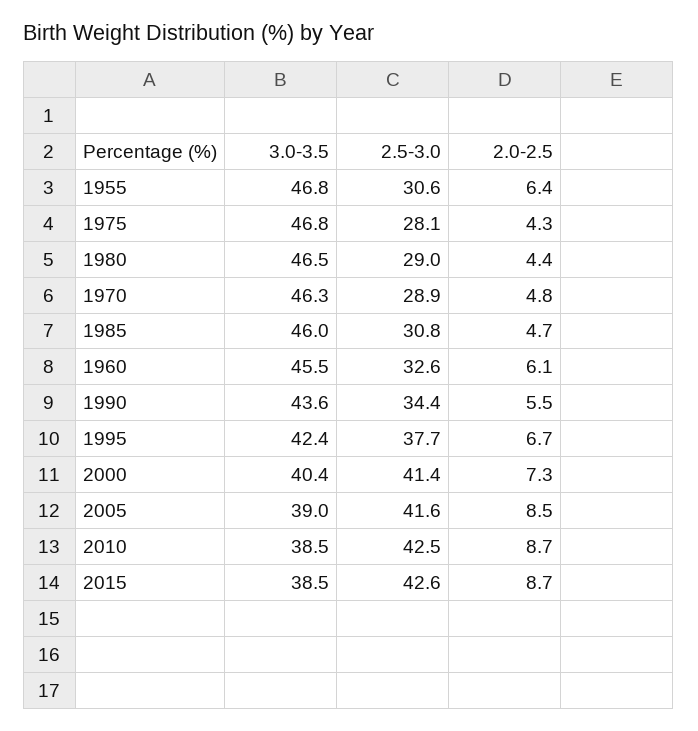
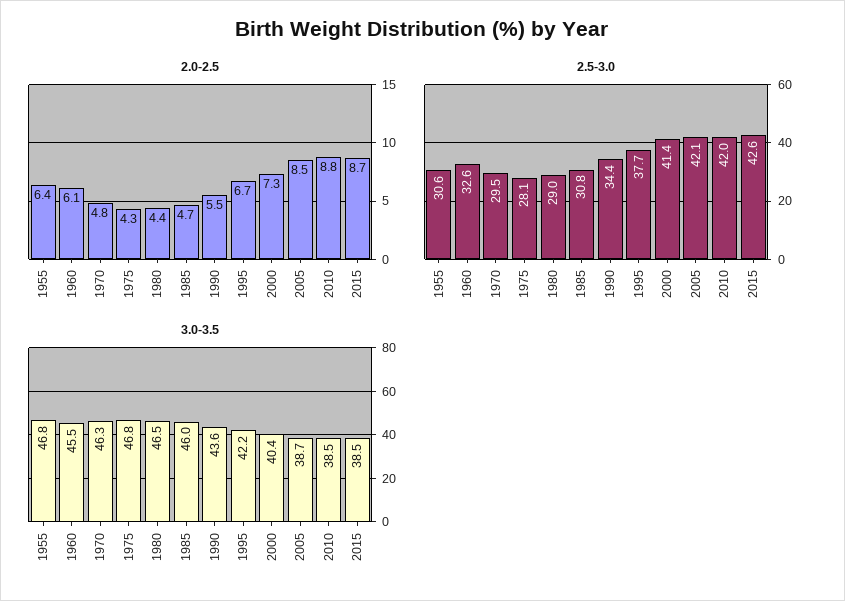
  {
    "3.0-3.5": {
      "1955": 46.8,
      "1975": 46.8,
      "1980": 46.5,
      "1970": 46.3,
      "1985": 46,
      "1960": 45.5,
      "1990": 43.6,
-     "1995": 42.4,
+     "1995": 42.2,
      "2000": 40.4,
-     "2005": 39,
+     "2005": 38.7,
      "2010": 38.5,
      "2015": 38.5
    },
    "2.5-3.0": {
      "1955": 30.6,
      "1975": 28.1,
      "1980": 29,
-     "1970": 28.9,
+     "1970": 29.5,
      "1985": 30.8,
      "1960": 32.6,
      "1990": 34.4,
      "1995": 37.7,
      "2000": 41.4,
-     "2005": 41.6,
+     "2005": 42.1,
-     "2010": 42.5,
+     "2010": 42,
      "2015": 42.6
    },
    "2.0-2.5": {
      "1955": 6.4,
      "1975": 4.3,
      "1980": 4.4,
      "1970": 4.8,
      "1985": 4.7,
      "1960": 6.1,
      "1990": 5.5,
      "1995": 6.7,
      "2000": 7.3,
      "2005": 8.5,
-     "2010": 8.7,
+     "2010": 8.8,
      "2015": 8.7
    }
  }

